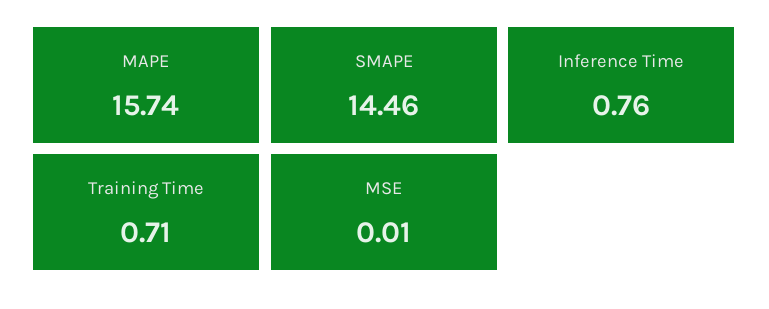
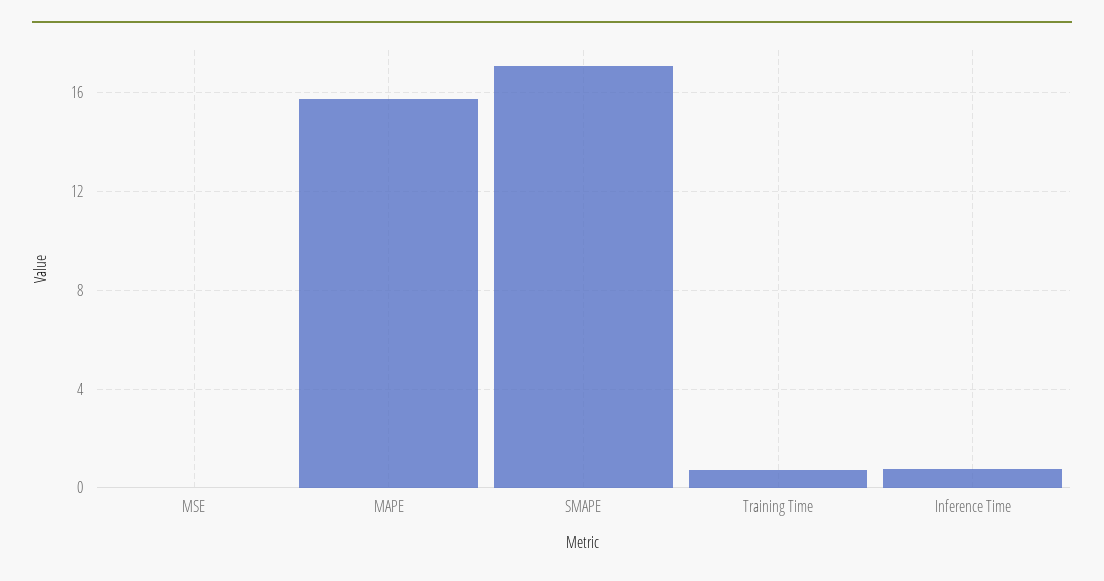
  {
    "MAPE": 15.74,
-   "SMAPE": 14.46,
+   "SMAPE": 17,
    "Inference Time": 0.76,
    "Training Time": 0.71,
    "MSE": 0.01
  }

